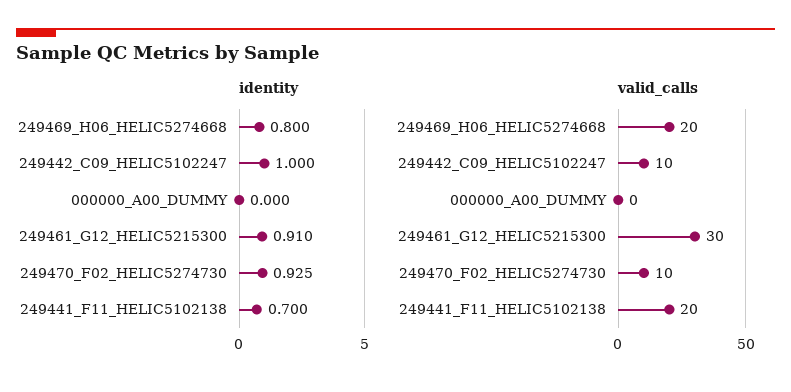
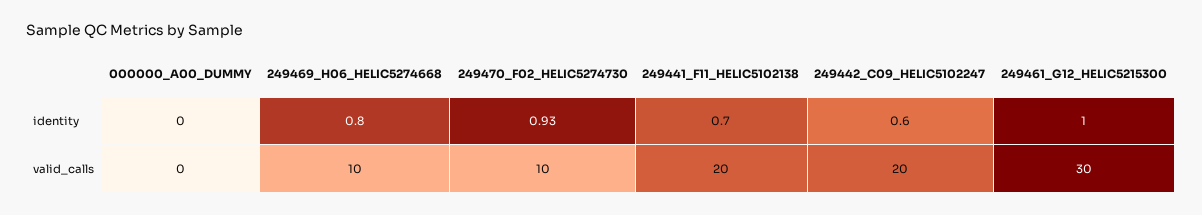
  {
    "identity": {
      "249469_H06_HELIC5274668": 0.8,
-     "249442_C09_HELIC5102247": 1,
+     "249442_C09_HELIC5102247": 0.6,
      "000000_A00_DUMMY": 0,
-     "249461_G12_HELIC5215300": 0.91,
+     "249461_G12_HELIC5215300": 1,
      "249470_F02_HELIC5274730": 0.925,
      "249441_F11_HELIC5102138": 0.7
    },
    "valid_calls": {
-     "249469_H06_HELIC5274668": 20,
+     "249469_H06_HELIC5274668": 10,
-     "249442_C09_HELIC5102247": 10,
+     "249442_C09_HELIC5102247": 20,
      "000000_A00_DUMMY": 0,
      "249461_G12_HELIC5215300": 30,
      "249470_F02_HELIC5274730": 10,
      "249441_F11_HELIC5102138": 20
    }
  }

